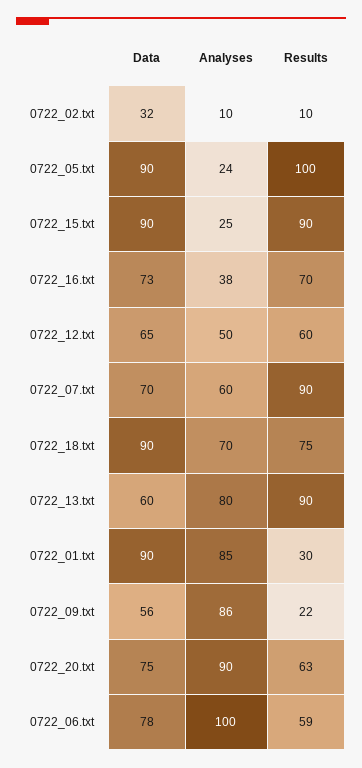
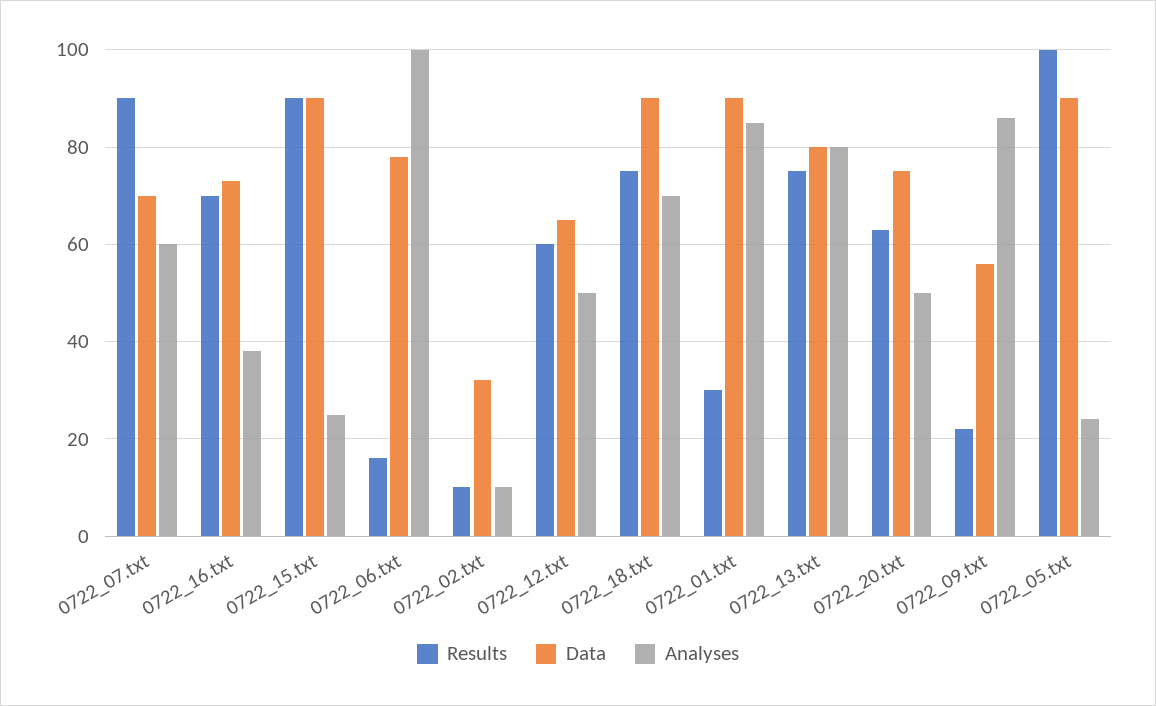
  {
    "Data": {
      "0722_02.txt": 32,
      "0722_05.txt": 90,
      "0722_15.txt": 90,
      "0722_16.txt": 73,
      "0722_12.txt": 65,
      "0722_07.txt": 70,
      "0722_18.txt": 90,
-     "0722_13.txt": 60,
+     "0722_13.txt": 80,
      "0722_01.txt": 90,
      "0722_09.txt": 56,
      "0722_20.txt": 75,
      "0722_06.txt": 78
    },
    "Analyses": {
      "0722_02.txt": 10,
      "0722_05.txt": 24,
      "0722_15.txt": 25,
      "0722_16.txt": 38,
      "0722_12.txt": 50,
      "0722_07.txt": 60,
      "0722_18.txt": 70,
      "0722_13.txt": 80,
      "0722_01.txt": 85,
      "0722_09.txt": 86,
-     "0722_20.txt": 90,
+     "0722_20.txt": 50,
      "0722_06.txt": 100
    },
    "Results": {
      "0722_02.txt": 10,
      "0722_05.txt": 100,
      "0722_15.txt": 90,
      "0722_16.txt": 70,
      "0722_12.txt": 60,
      "0722_07.txt": 90,
      "0722_18.txt": 75,
-     "0722_13.txt": 90,
+     "0722_13.txt": 75,
      "0722_01.txt": 30,
      "0722_09.txt": 22,
      "0722_20.txt": 63,
-     "0722_06.txt": 59
+     "0722_06.txt": 15
    }
  }

